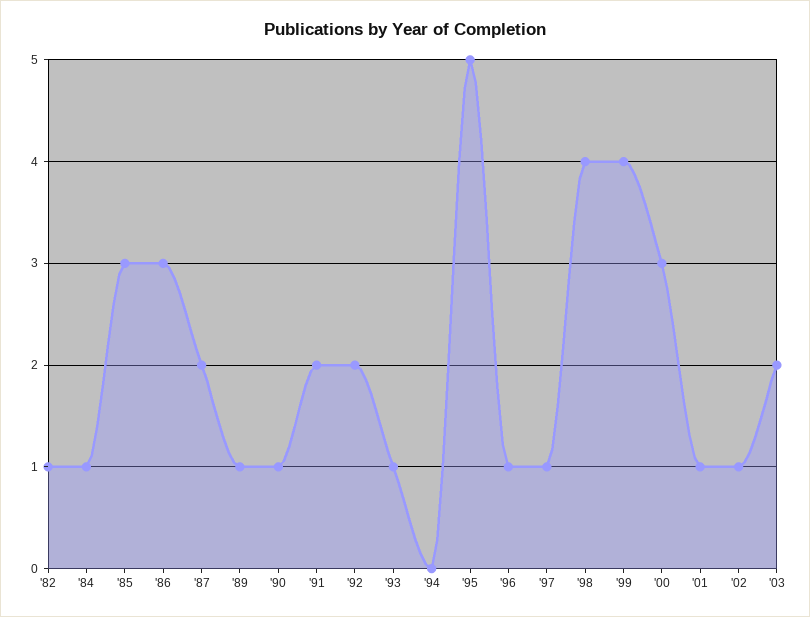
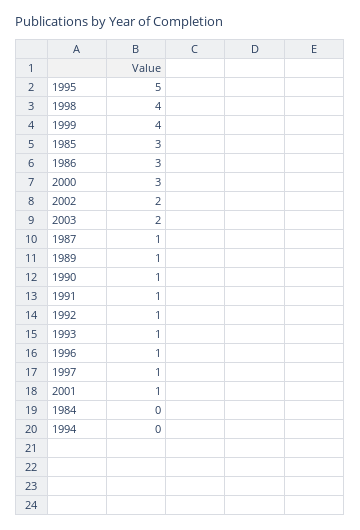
  {
-   "'82": 1,
-   "'84": 1,
+   "'84": 0,
    "'85": 3,
    "'86": 3,
-   "'87": 2,
+   "'87": 1,
    "'89": 1,
    "'90": 1,
-   "'91": 2,
+   "'91": 1,
-   "'92": 2,
+   "'92": 1,
    "'93": 1,
    "'94": 0,
    "'95": 5,
    "'96": 1,
    "'97": 1,
    "'98": 4,
    "'99": 4,
    "'00": 3,
    "'01": 1,
-   "'02": 1,
+   "'02": 2,
    "'03": 2
  }

